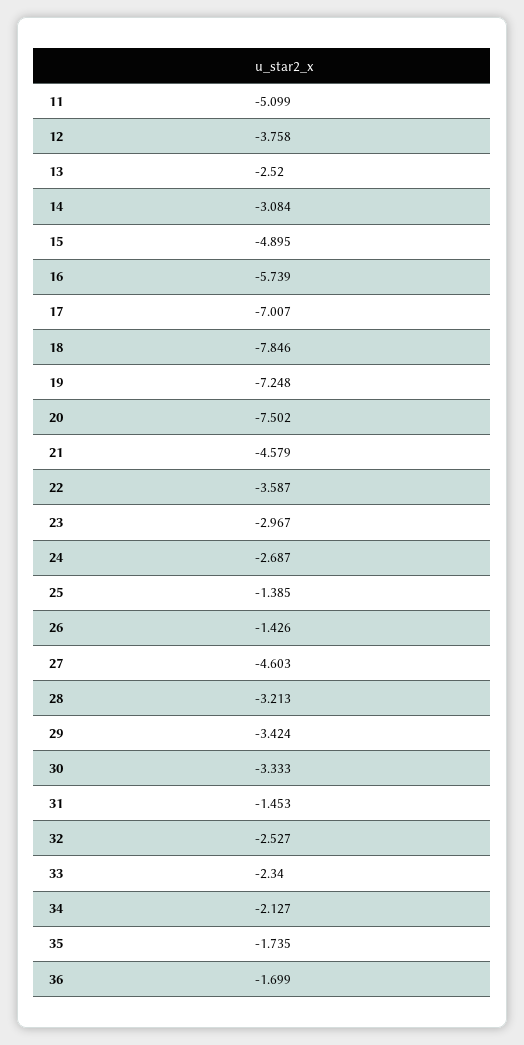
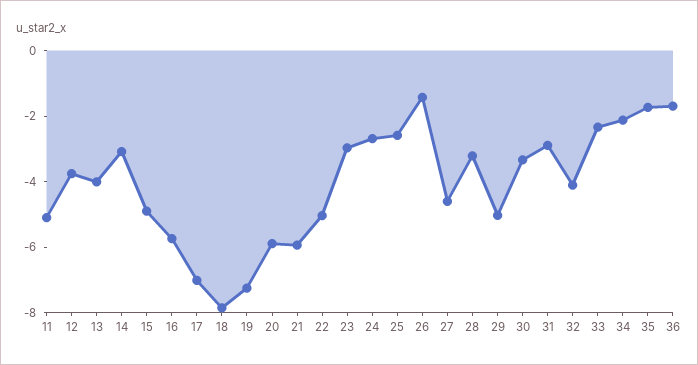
  {
    "11": -5.099,
    "12": -3.758,
-   "13": -2.52,
+   "13": -4,
    "14": -3.084,
    "15": -4.895,
    "16": -5.739,
    "17": -7.007,
    "18": -7.846,
    "19": -7.248,
-   "20": -7.502,
+   "20": -6,
-   "21": -4.579,
+   "21": -6,
-   "22": -3.587,
+   "22": -5,
    "23": -2.967,
    "24": -2.687,
-   "25": -1.385,
+   "25": -2.5,
    "26": -1.426,
    "27": -4.603,
    "28": -3.213,
-   "29": -3.424,
+   "29": -5,
    "30": -3.333,
-   "31": -1.453,
+   "31": -3,
-   "32": -2.527,
+   "32": -4,
    "33": -2.34,
    "34": -2.127,
    "35": -1.735,
    "36": -1.699
  }

